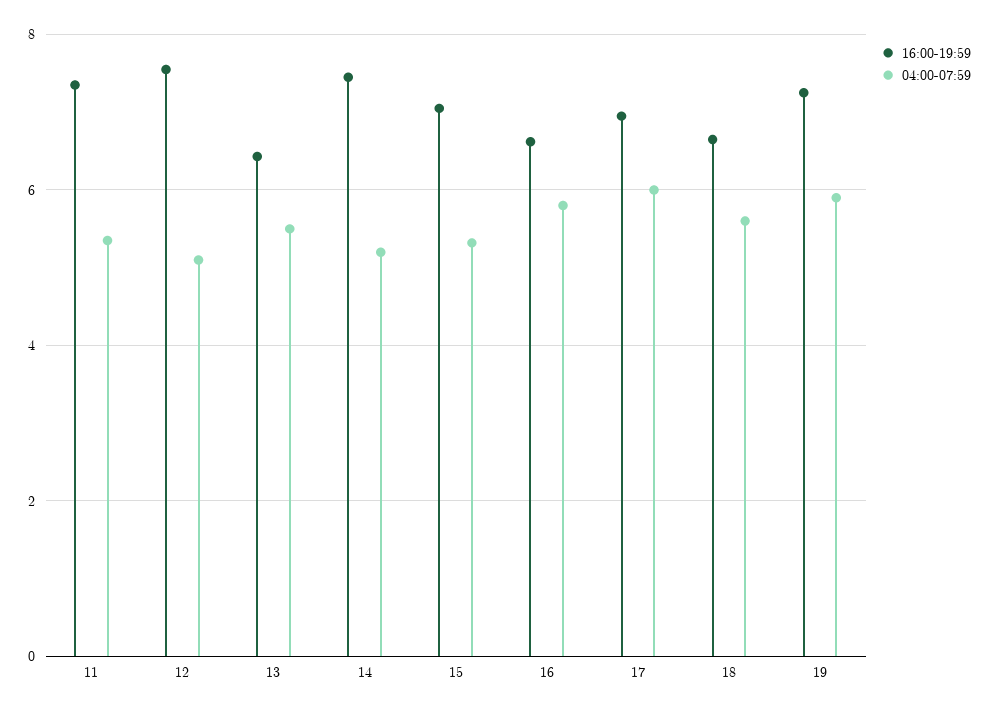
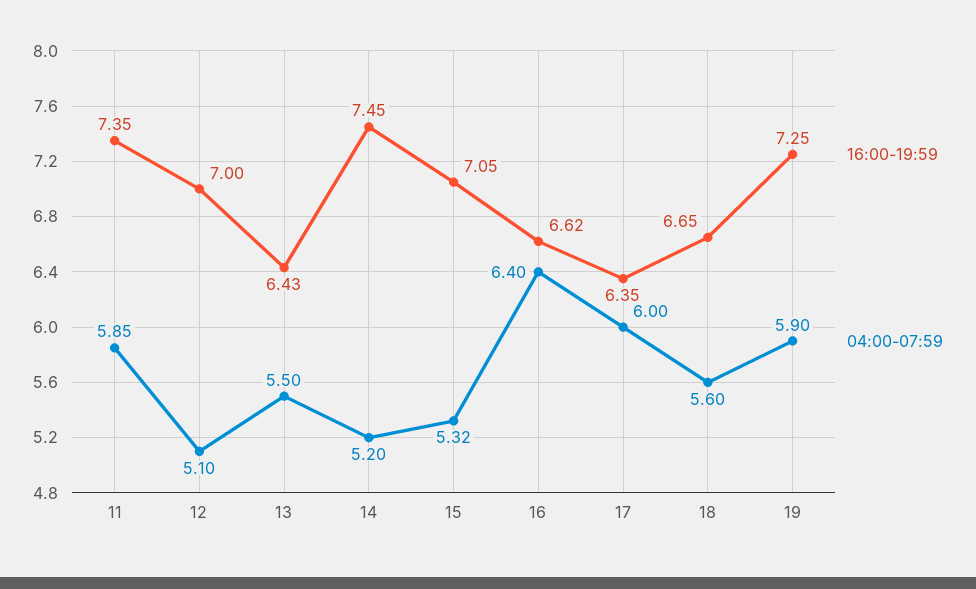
  {
    "16:00-19:59": {
      "11": 7.35,
-     "12": 7.6,
+     "12": 7,
      "13": 6.43,
      "14": 7.45,
      "15": 7.05,
      "16": 6.62,
-     "17": 7,
+     "17": 6.35,
      "18": 6.65,
      "19": 7.25
    },
    "04:00-07:59": {
-     "11": 5.4,
+     "11": 5.85,
      "12": 5.1,
      "13": 5.5,
      "14": 5.2,
      "15": 5.32,
-     "16": 5.8,
+     "16": 6.4,
      "17": 6,
      "18": 5.6,
      "19": 5.9
    }
  }

